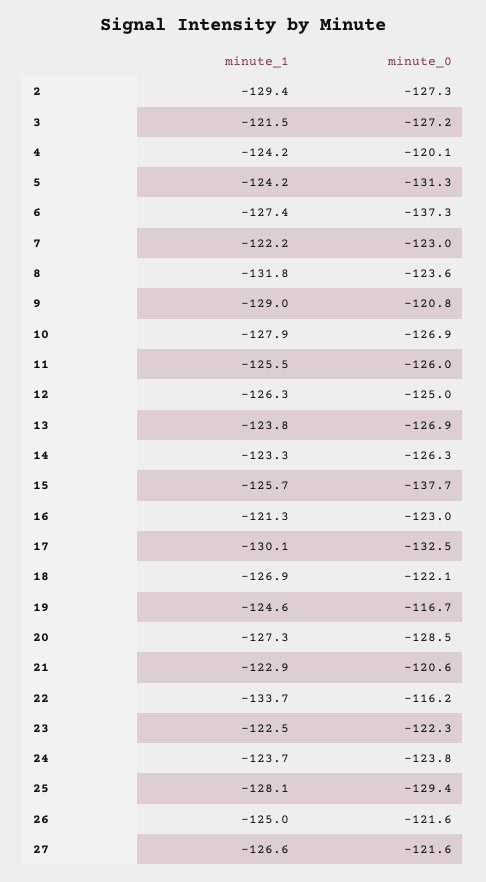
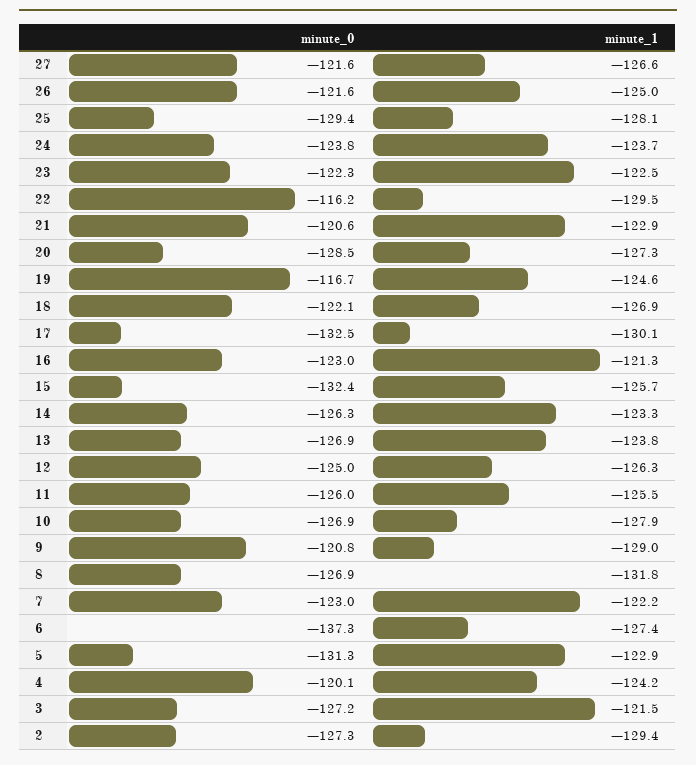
  {
    "minute_1": {
      "2": -129.4,
      "3": -121.5,
      "4": -124.2,
-     "5": -124.2,
+     "5": -122.9,
      "6": -127.4,
      "7": -122.2,
      "8": -131.8,
      "9": -129,
      "10": -127.9,
      "11": -125.5,
      "12": -126.3,
      "13": -123.8,
      "14": -123.3,
      "15": -125.7,
      "16": -121.3,
      "17": -130.1,
      "18": -126.9,
      "19": -124.6,
      "20": -127.3,
      "21": -122.9,
-     "22": -133.7,
+     "22": -129.5,
      "23": -122.5,
      "24": -123.7,
      "25": -128.1,
      "26": -125,
      "27": -126.6
    },
    "minute_0": {
      "2": -127.3,
      "3": -127.2,
      "4": -120.1,
      "5": -131.3,
      "6": -137.3,
      "7": -123,
-     "8": -123.6,
+     "8": -126.9,
      "9": -120.8,
      "10": -126.9,
      "11": -126,
      "12": -125,
      "13": -126.9,
      "14": -126.3,
-     "15": -137.7,
+     "15": -132.4,
      "16": -123,
      "17": -132.5,
      "18": -122.1,
      "19": -116.7,
      "20": -128.5,
      "21": -120.6,
      "22": -116.2,
      "23": -122.3,
      "24": -123.8,
      "25": -129.4,
      "26": -121.6,
      "27": -121.6
    }
  }

